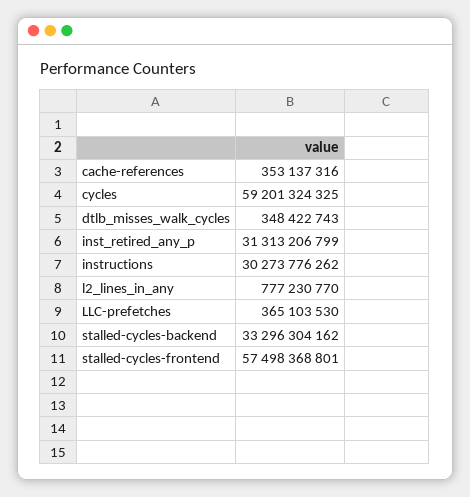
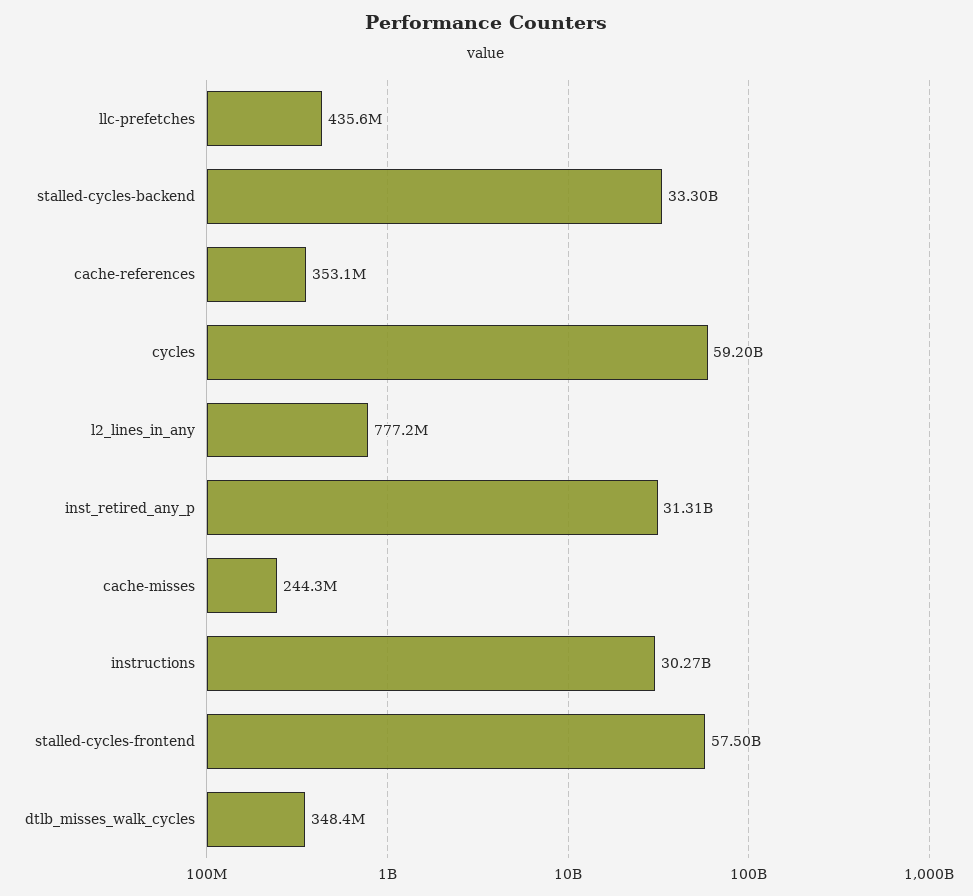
  {
    "cache-references": 353137316,
    "cycles": 59201324325,
    "dtlb_misses_walk_cycles": 348422743,
    "inst_retired_any_p": 31313206799,
    "instructions": 30273776262,
    "l2_lines_in_any": 777230770,
-   "LLC-prefetches": 365103530,
+   "LLC-prefetches": 435600000,
    "stalled-cycles-backend": 33296304162,
-   "stalled-cycles-frontend": 57498368801
+   "stalled-cycles-frontend": 57498368801,
+   "cache-misses": 244300000
  }

